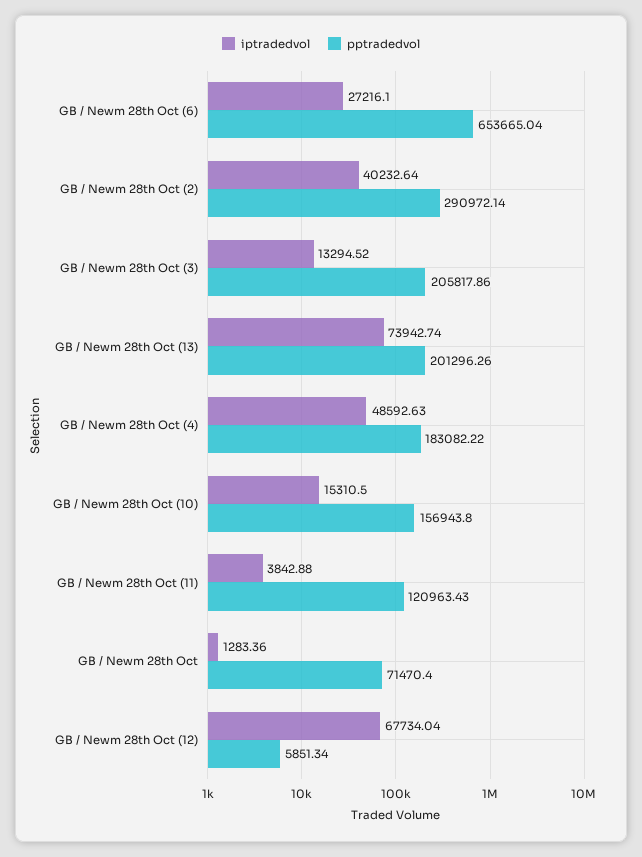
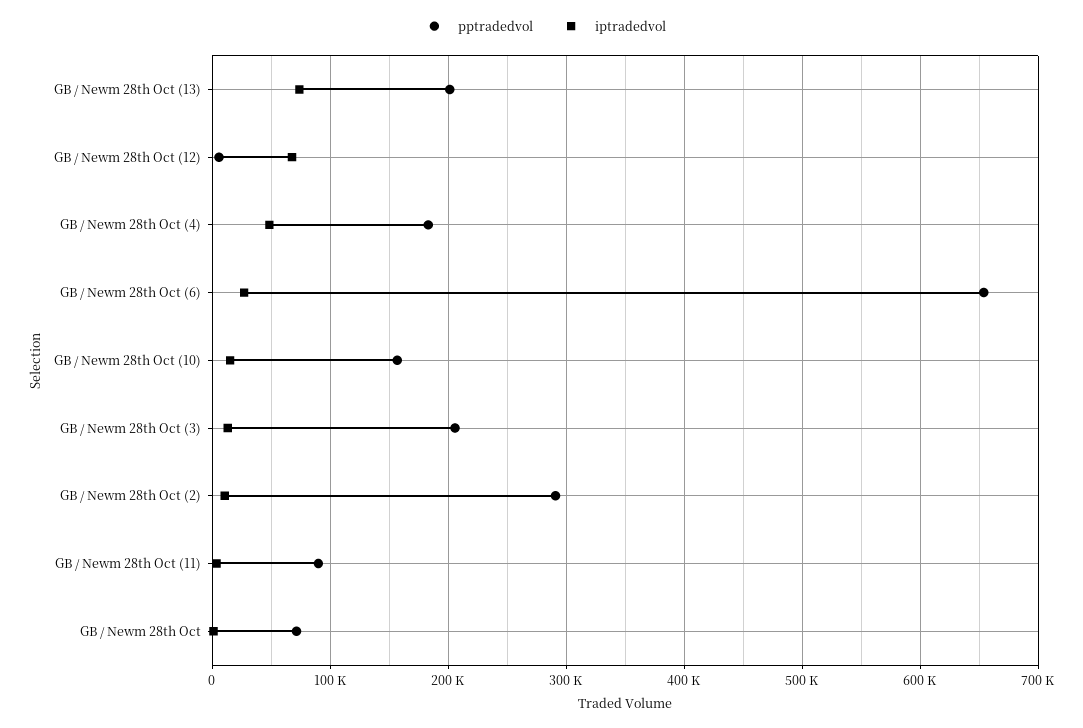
  {
    "iptradedvol": {
      "GB / Newm 28th Oct (6)": 27216.1,
-     "GB / Newm 28th Oct (2)": 40232.64,
+     "GB / Newm 28th Oct (2)": 10000,
      "GB / Newm 28th Oct (3)": 13294.52,
      "GB / Newm 28th Oct (13)": 73942.74,
      "GB / Newm 28th Oct (4)": 48592.63,
      "GB / Newm 28th Oct (10)": 15310.5,
      "GB / Newm 28th Oct (11)": 3842.88,
      "GB / Newm 28th Oct": 1283.36,
      "GB / Newm 28th Oct (12)": 67734.04
    },
    "pptradedvol": {
      "GB / Newm 28th Oct (6)": 653665.04,
      "GB / Newm 28th Oct (2)": 290972.14,
      "GB / Newm 28th Oct (3)": 205817.86,
      "GB / Newm 28th Oct (13)": 201296.26,
      "GB / Newm 28th Oct (4)": 183082.22,
      "GB / Newm 28th Oct (10)": 156943.8,
-     "GB / Newm 28th Oct (11)": 120963.43,
+     "GB / Newm 28th Oct (11)": 90000,
      "GB / Newm 28th Oct": 71470.4,
      "GB / Newm 28th Oct (12)": 5851.34
    }
  }

